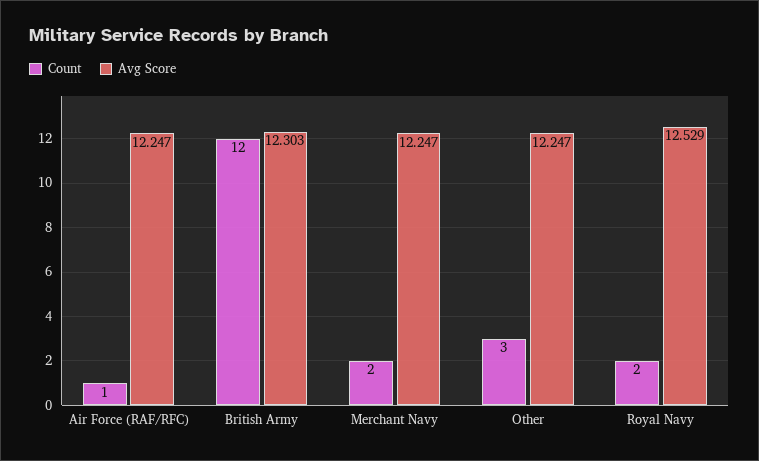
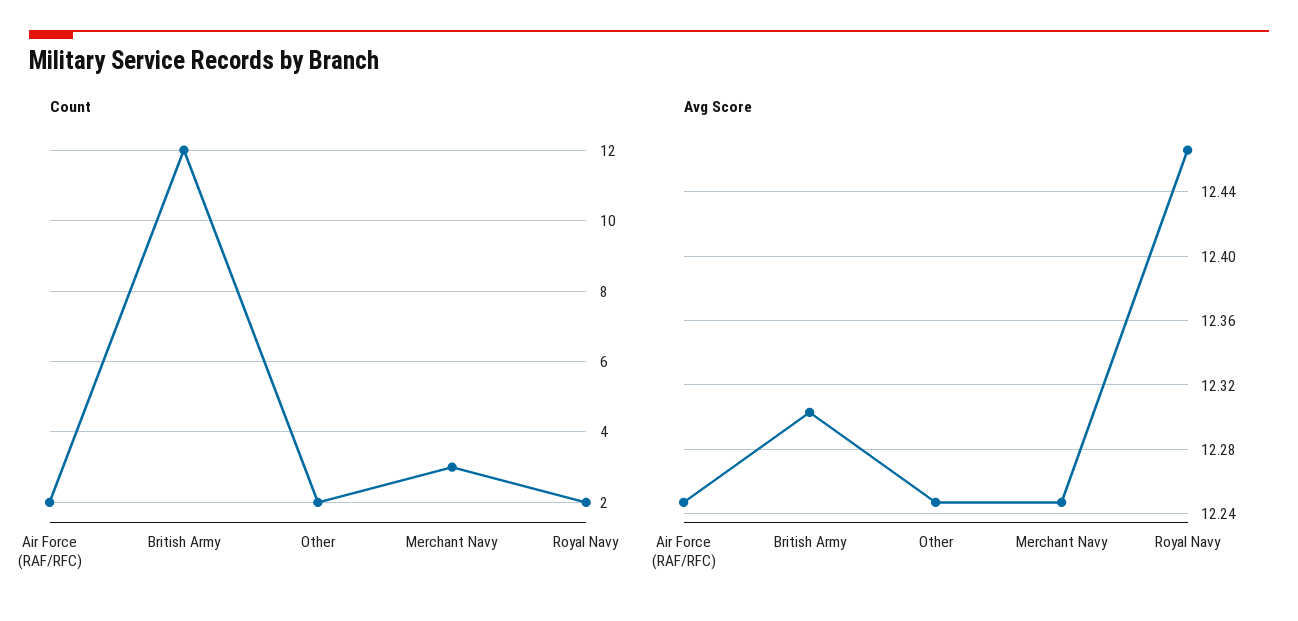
  {
    "Count": {
-     "Air Force (RAF/RFC)": 1,
+     "Air Force (RAF/RFC)": 2,
      "British Army": 12,
-     "Merchant Navy": 2,
+     "Merchant Navy": 3,
-     "Other": 3,
+     "Other": 2,
      "Royal Navy": 2
    },
    "Avg Score": {
      "Air Force (RAF/RFC)": 12.247,
      "British Army": 12.303,
      "Merchant Navy": 12.247,
      "Other": 12.247,
-     "Royal Navy": 12.529
+     "Royal Navy": 12.465
    }
  }

